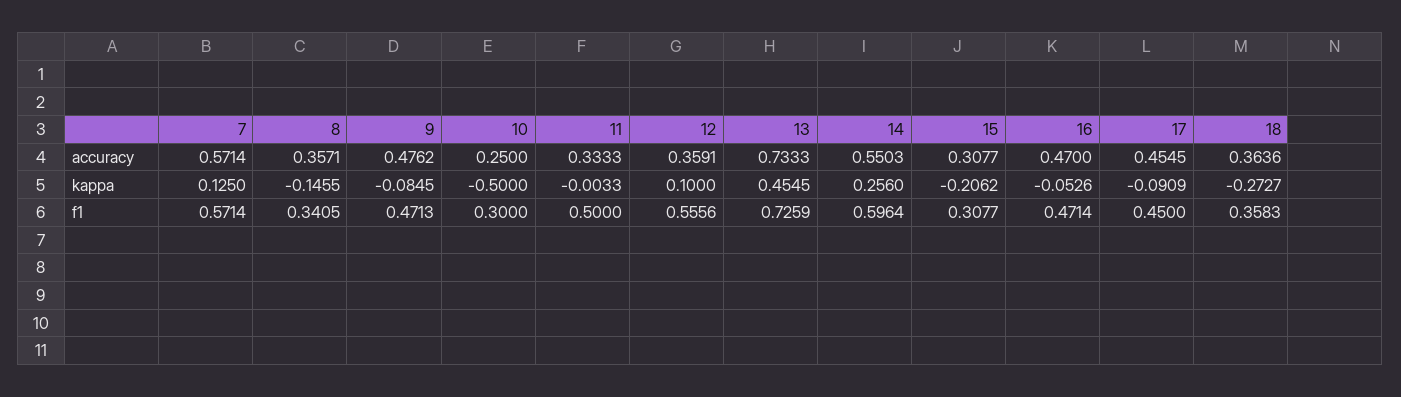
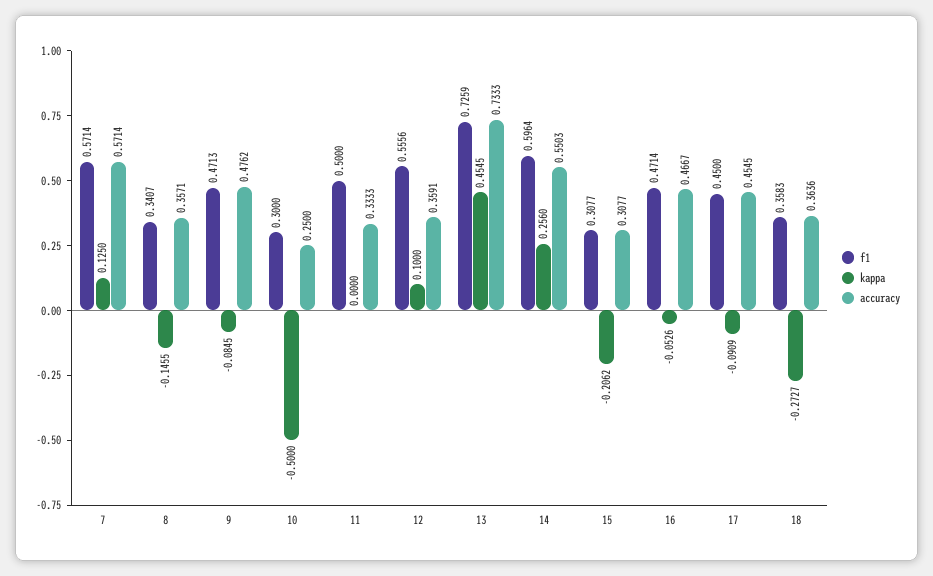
  {
    "accuracy": {
      "7": 0.5714,
      "8": 0.3571,
      "9": 0.4762,
      "10": 0.25,
      "11": 0.3333,
      "12": 0.3591,
      "13": 0.7333,
      "14": 0.5503,
      "15": 0.3077,
-     "16": 0.47,
+     "16": 0.4667,
      "17": 0.4545,
      "18": 0.3636
    },
    "kappa": {
      "7": 0.125,
      "8": -0.1455,
      "9": -0.0845,
      "10": -0.5,
-     "11": -0.0033,
+     "11": 0,
      "12": 0.1,
      "13": 0.4545,
      "14": 0.256,
      "15": -0.2062,
      "16": -0.0526,
      "17": -0.0909,
      "18": -0.2727
    },
    "f1": {
      "7": 0.5714,
-     "8": 0.3405,
+     "8": 0.3407,
      "9": 0.4713,
      "10": 0.3,
      "11": 0.5,
      "12": 0.5556,
      "13": 0.7259,
      "14": 0.5964,
      "15": 0.3077,
      "16": 0.4714,
      "17": 0.45,
      "18": 0.3583
    }
  }

